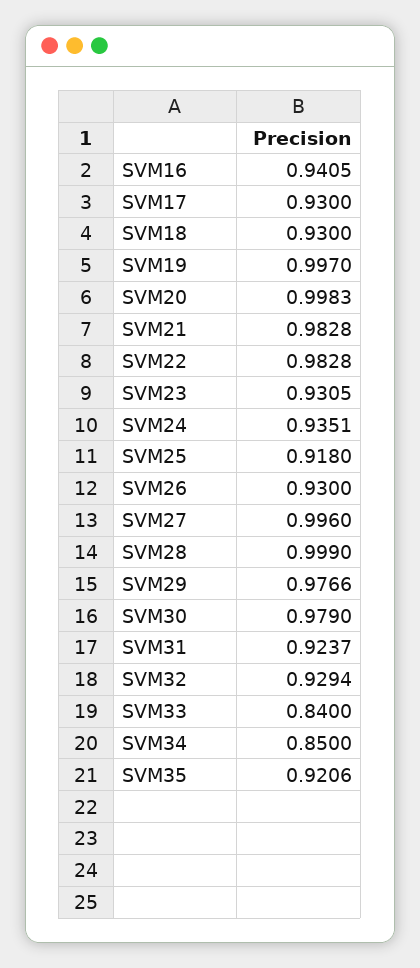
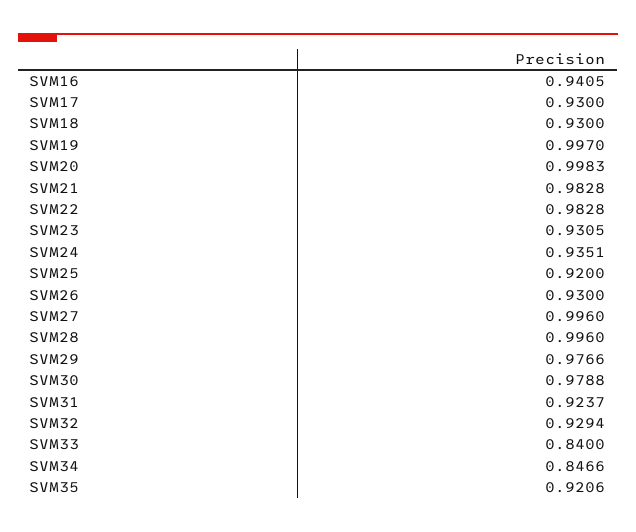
  {
    "SVM16": 0.9405,
    "SVM17": 0.93,
    "SVM18": 0.93,
    "SVM19": 0.997,
    "SVM20": 0.9983,
    "SVM21": 0.9828,
    "SVM22": 0.9828,
    "SVM23": 0.9305,
    "SVM24": 0.9351,
-   "SVM25": 0.918,
+   "SVM25": 0.92,
    "SVM26": 0.93,
    "SVM27": 0.996,
-   "SVM28": 0.999,
+   "SVM28": 0.996,
    "SVM29": 0.9766,
-   "SVM30": 0.979,
+   "SVM30": 0.9788,
    "SVM31": 0.9237,
    "SVM32": 0.9294,
    "SVM33": 0.84,
-   "SVM34": 0.85,
+   "SVM34": 0.8466,
    "SVM35": 0.9206
  }

